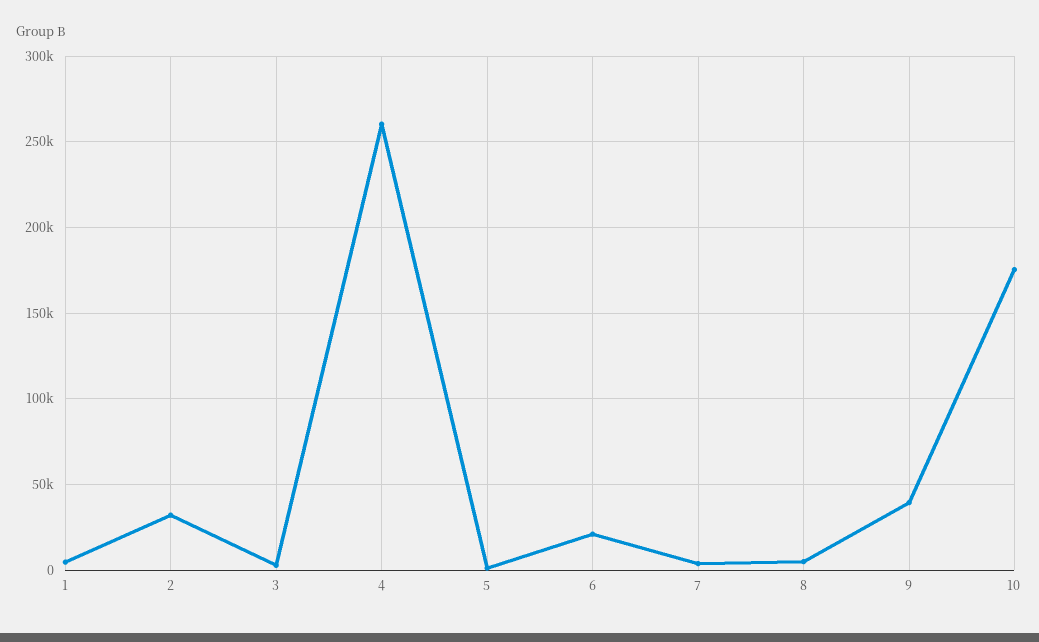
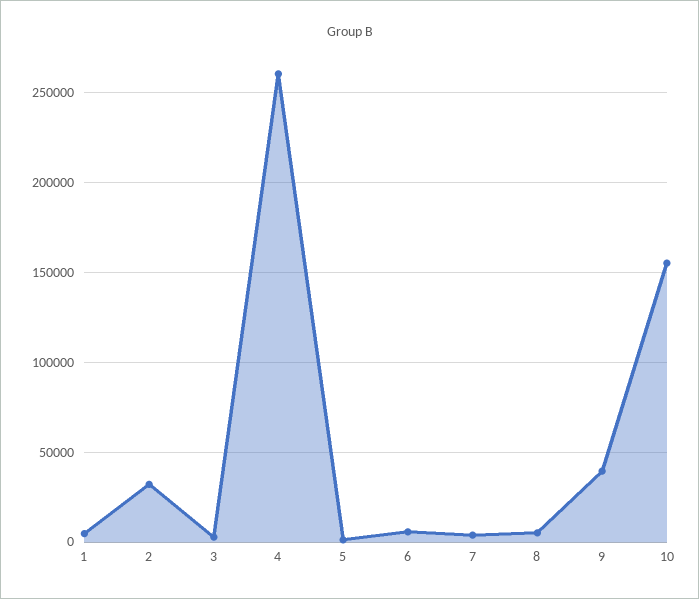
  {
    "1": 5000,
    "2": 30000,
    "3": 5000,
    "4": 260000,
    "5": 0,
-   "6": 20000,
+   "6": 5000,
    "7": 5000,
    "8": 5000,
    "9": 40000,
-   "10": 175000
+   "10": 155000
  }

